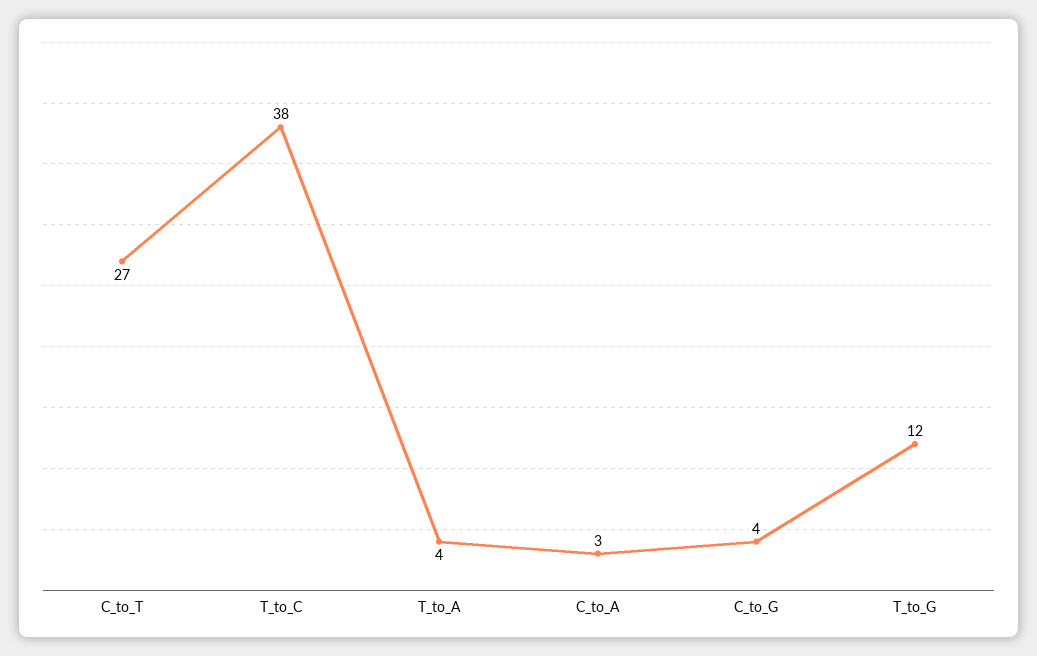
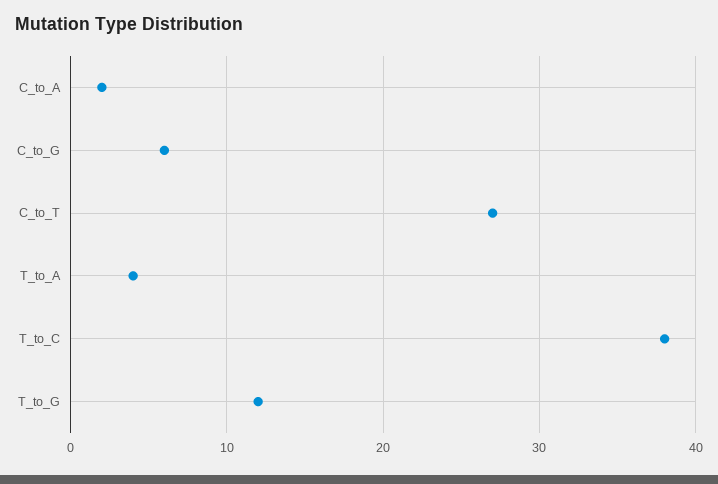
  {
    "C_to_T": 27,
    "T_to_C": 38,
    "T_to_A": 4,
-   "C_to_A": 3,
+   "C_to_A": 2,
-   "C_to_G": 4,
+   "C_to_G": 6,
    "T_to_G": 12
  }

